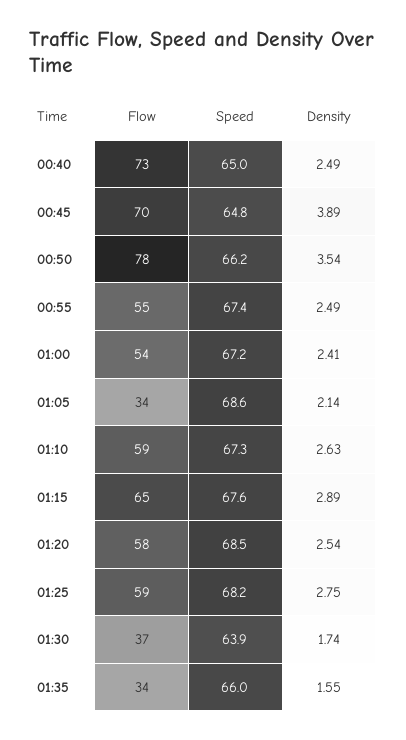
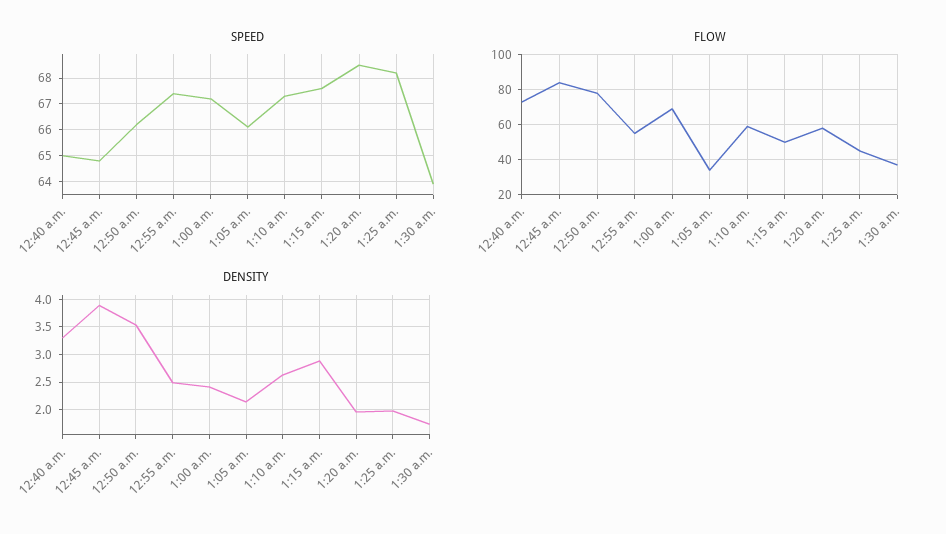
  {
    "Flow": {
      "00:40": 73,
-     "00:45": 70,
+     "00:45": 85,
      "00:50": 78,
      "00:55": 55,
-     "01:00": 54,
+     "01:00": 70,
      "01:05": 34,
      "01:10": 59,
-     "01:15": 65,
+     "01:15": 50,
      "01:20": 58,
-     "01:25": 59,
+     "01:25": 45,
-     "01:30": 37,
+     "01:30": 37
-     "01:35": 34
    },
    "Speed": {
      "00:40": 65,
      "00:45": 64.8,
      "00:50": 66.2,
      "00:55": 67.4,
      "01:00": 67.2,
-     "01:05": 68.6,
+     "01:05": 66,
      "01:10": 67.3,
      "01:15": 67.6,
      "01:20": 68.5,
      "01:25": 68.2,
-     "01:30": 63.9,
+     "01:30": 63.9
-     "01:35": 66
    },
    "Density": {
-     "00:40": 2.49,
+     "00:40": 3.25,
      "00:45": 3.89,
      "00:50": 3.54,
      "00:55": 2.49,
      "01:00": 2.41,
      "01:05": 2.14,
      "01:10": 2.63,
      "01:15": 2.89,
-     "01:20": 2.54,
+     "01:20": 2,
-     "01:25": 2.75,
+     "01:25": 2,
-     "01:30": 1.74,
+     "01:30": 1.74
-     "01:35": 1.55
    }
  }

